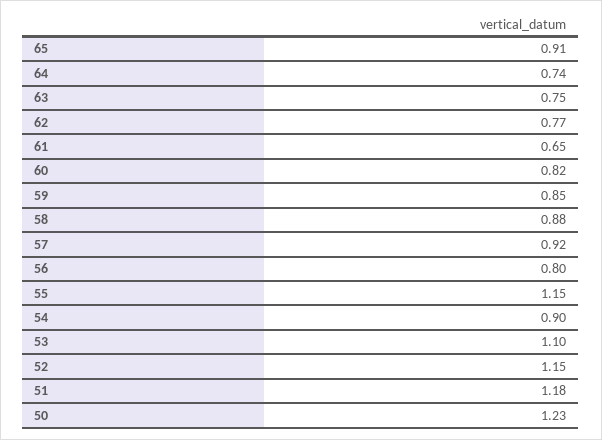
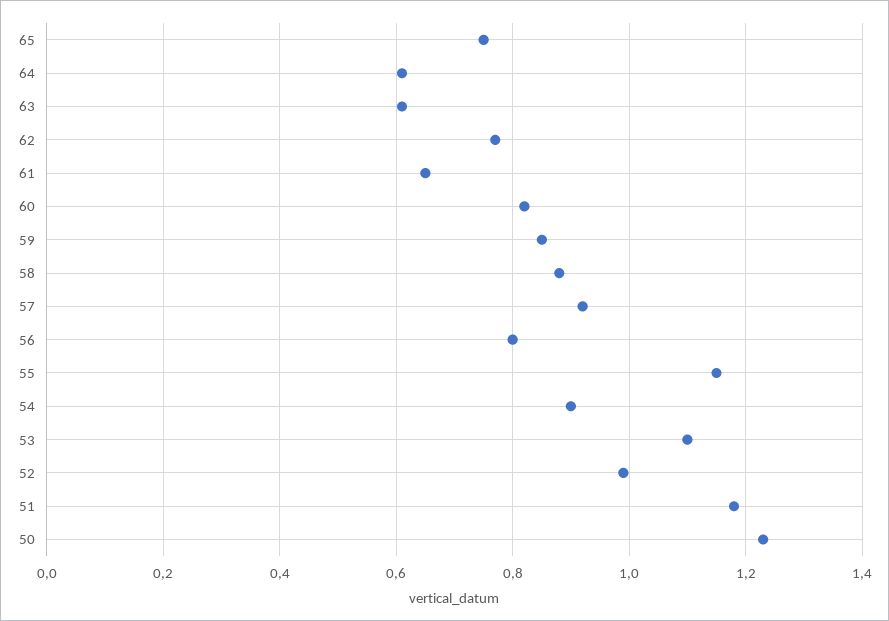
  {
-   "65": 0.91,
+   "65": 0.75,
-   "64": 0.74,
+   "64": 0.6,
-   "63": 0.75,
+   "63": 0.6,
    "62": 0.77,
    "61": 0.65,
    "60": 0.82,
    "59": 0.85,
    "58": 0.88,
    "57": 0.92,
    "56": 0.8,
    "55": 1.15,
    "54": 0.9,
    "53": 1.1,
-   "52": 1.15,
+   "52": 1,
    "51": 1.18,
    "50": 1.23
  }

